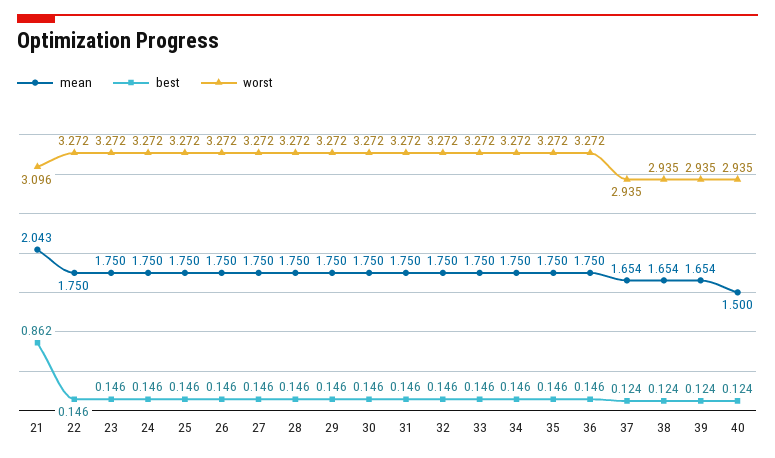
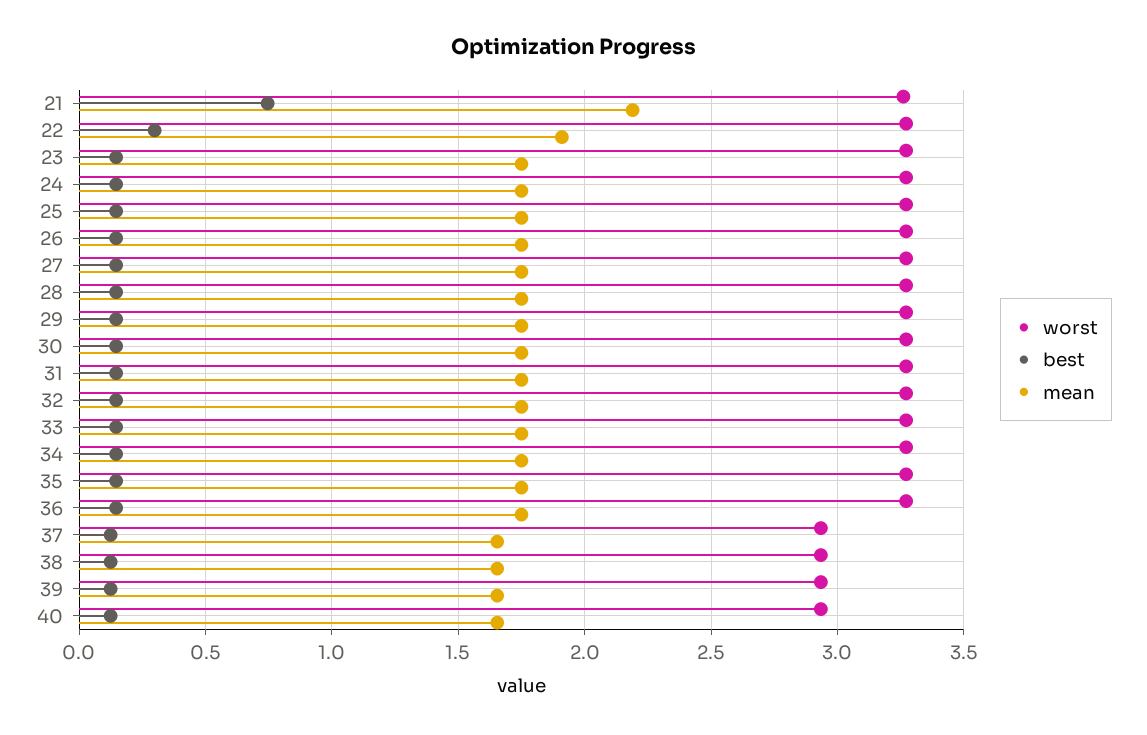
  {
    "mean": {
-     "21": 2.043,
+     "21": 2.2,
-     "22": 1.75,
+     "22": 1.9,
      "23": 1.75,
      "24": 1.75,
      "25": 1.75,
      "26": 1.75,
      "27": 1.75,
      "28": 1.75,
      "29": 1.75,
      "30": 1.75,
      "31": 1.75,
      "32": 1.75,
      "33": 1.75,
      "34": 1.75,
      "35": 1.75,
      "36": 1.75,
      "37": 1.654,
      "38": 1.654,
      "39": 1.654,
-     "40": 1.5
+     "40": 1.65
    },
    "best": {
-     "21": 0.862,
+     "21": 0.75,
-     "22": 0.146,
+     "22": 0.3,
      "23": 0.146,
      "24": 0.146,
      "25": 0.146,
      "26": 0.146,
      "27": 0.146,
      "28": 0.146,
      "29": 0.146,
      "30": 0.146,
      "31": 0.146,
      "32": 0.146,
      "33": 0.146,
      "34": 0.146,
      "35": 0.146,
      "36": 0.146,
      "37": 0.124,
      "38": 0.124,
      "39": 0.124,
      "40": 0.124
    },
    "worst": {
-     "21": 3.096,
+     "21": 3.25,
      "22": 3.272,
      "23": 3.272,
      "24": 3.272,
      "25": 3.272,
      "26": 3.272,
      "27": 3.272,
      "28": 3.272,
      "29": 3.272,
      "30": 3.272,
      "31": 3.272,
      "32": 3.272,
      "33": 3.272,
      "34": 3.272,
      "35": 3.272,
      "36": 3.272,
      "37": 2.935,
      "38": 2.935,
      "39": 2.935,
      "40": 2.935
    }
  }

